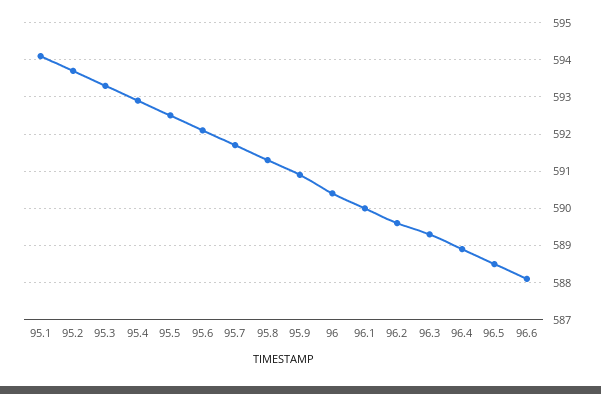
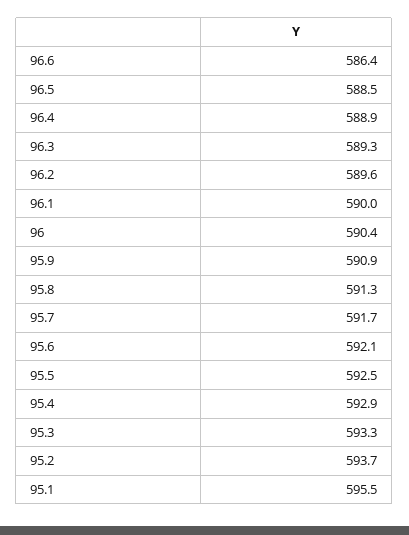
  {
-   "95.1": 594,
+   "95.1": 595.5,
    "95.2": 593.7,
    "95.3": 593.3,
    "95.4": 592.9,
    "95.5": 592.5,
    "95.6": 592.1,
    "95.7": 591.7,
    "95.8": 591.3,
    "95.9": 590.9,
    "96": 590.4,
    "96.1": 590,
    "96.2": 589.6,
    "96.3": 589.3,
    "96.4": 588.9,
    "96.5": 588.5,
-   "96.6": 588
+   "96.6": 586.4
  }

